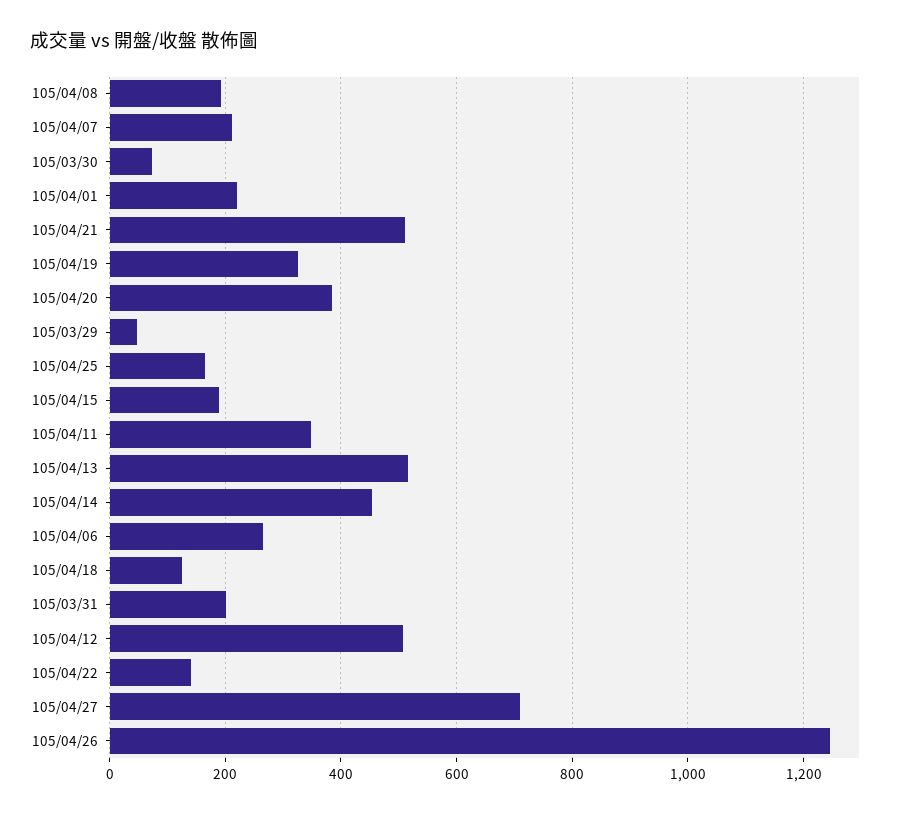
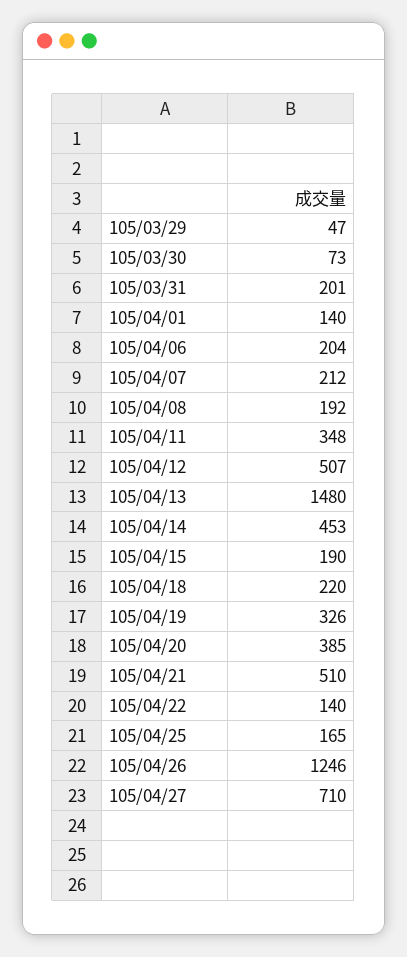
  {
    "105/04/08": 192,
    "105/04/07": 212,
    "105/03/30": 73,
-   "105/04/01": 220,
+   "105/04/01": 140,
    "105/04/21": 510,
    "105/04/19": 326,
    "105/04/20": 385,
    "105/03/29": 47,
    "105/04/25": 165,
    "105/04/15": 190,
    "105/04/11": 348,
-   "105/04/13": 520,
+   "105/04/13": 1480,
    "105/04/14": 453,
-   "105/04/06": 260,
+   "105/04/06": 204,
-   "105/04/18": 120,
+   "105/04/18": 220,
    "105/03/31": 201,
    "105/04/12": 507,
    "105/04/22": 140,
    "105/04/27": 710,
    "105/04/26": 1246
  }

